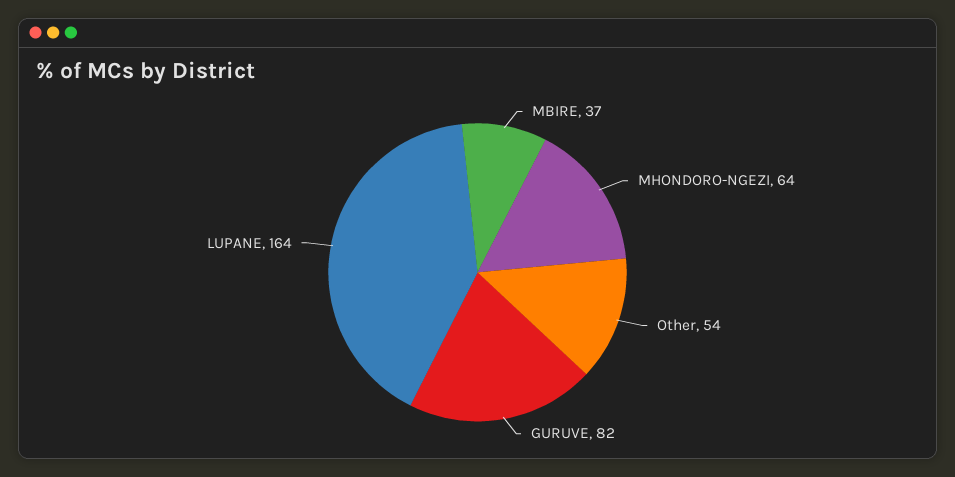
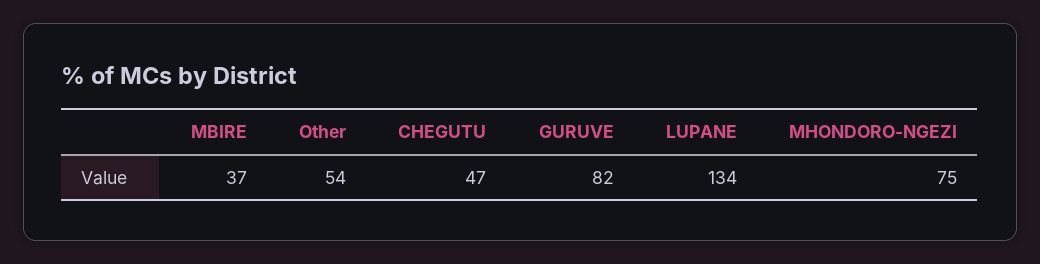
  {
    "MBIRE": 37,
-   "MHONDORO-NGEZI": 64,
+   "MHONDORO-NGEZI": 75,
    "Other": 54,
    "GURUVE": 82,
-   "LUPANE": 164
+   "LUPANE": 134,
+   "CHEGUTU": 47
  }

